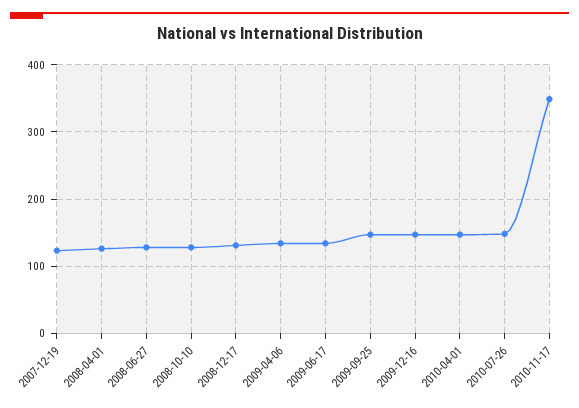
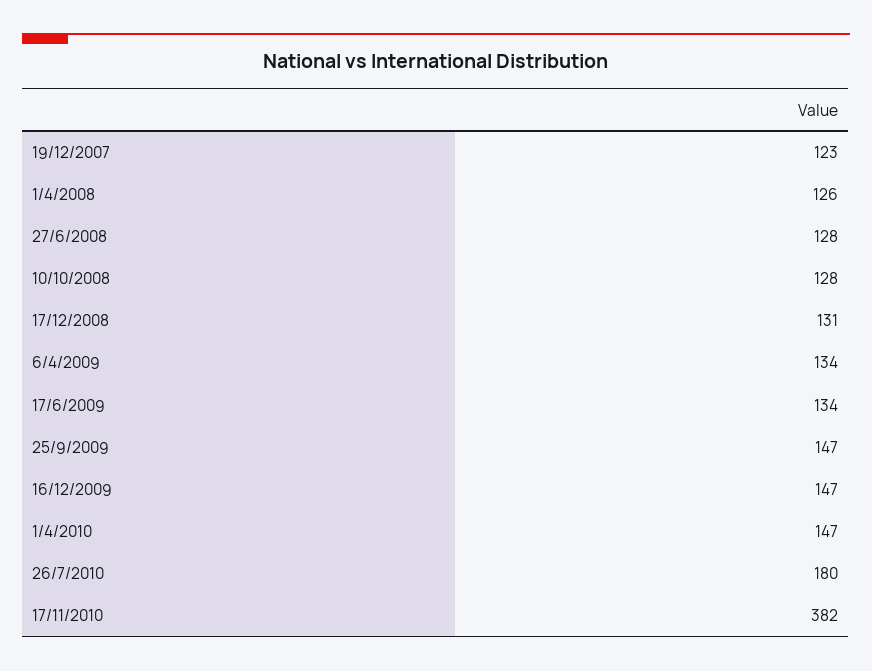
  {
    "2007-12-19": 123,
    "2008-04-01": 126,
    "2008-06-27": 128,
    "2008-10-10": 128,
    "2008-12-17": 131,
    "2009-04-06": 134,
    "2009-06-17": 134,
    "2009-09-25": 147,
    "2009-12-16": 147,
    "2010-04-01": 147,
-   "2010-07-26": 150,
+   "2010-07-26": 180,
-   "2010-11-17": 350
+   "2010-11-17": 382
  }

